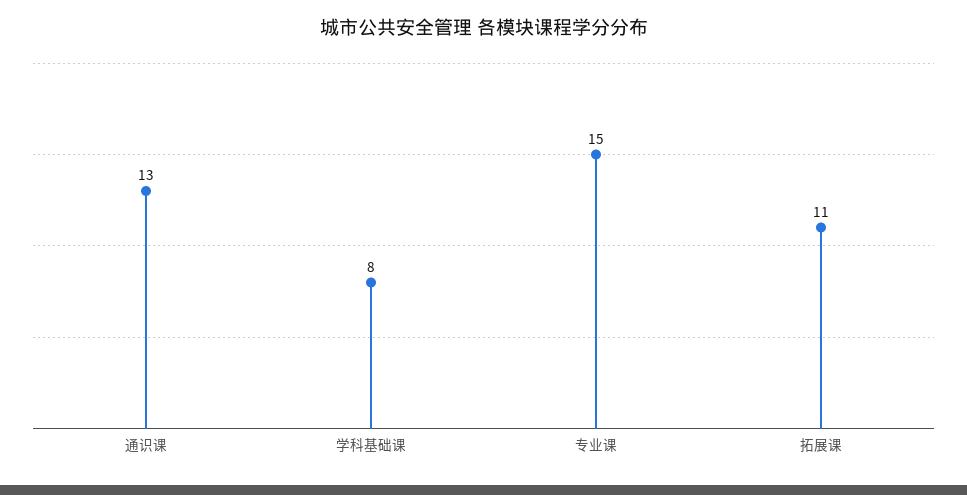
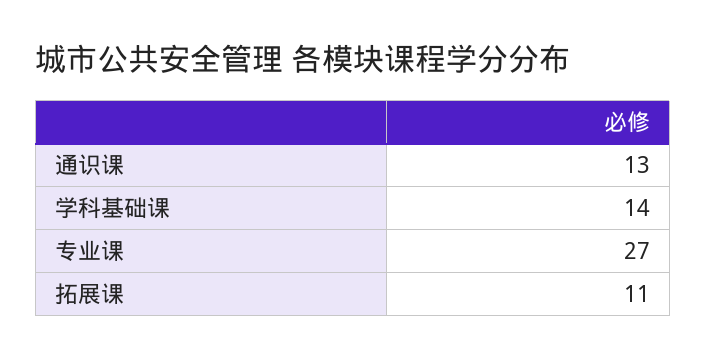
  {
    "通识课": 13,
-   "学科基础课": 8,
+   "学科基础课": 14,
-   "专业课": 15,
+   "专业课": 27,
    "拓展课": 11
  }

